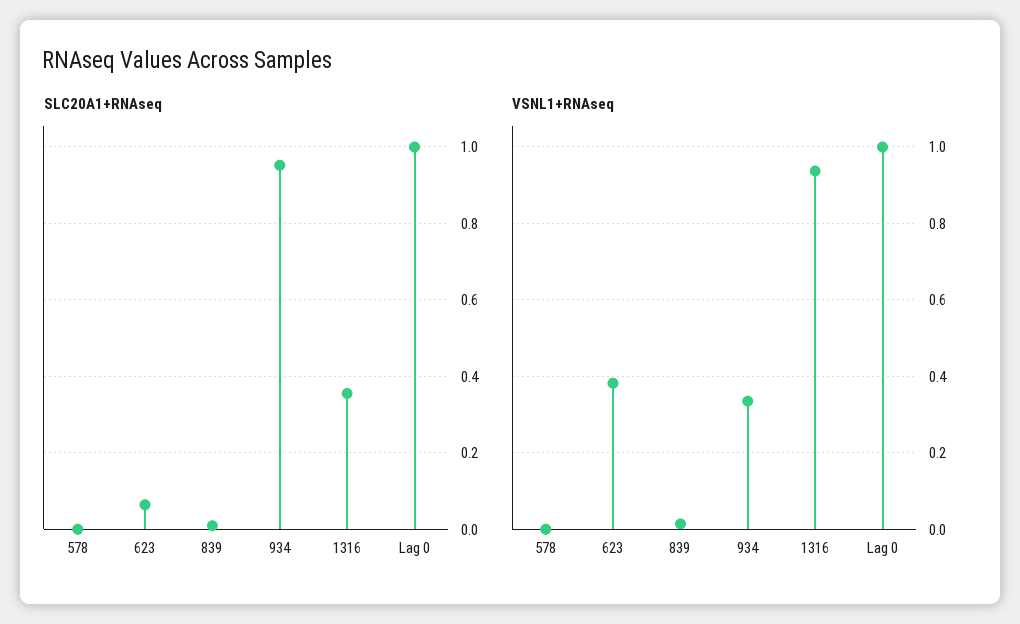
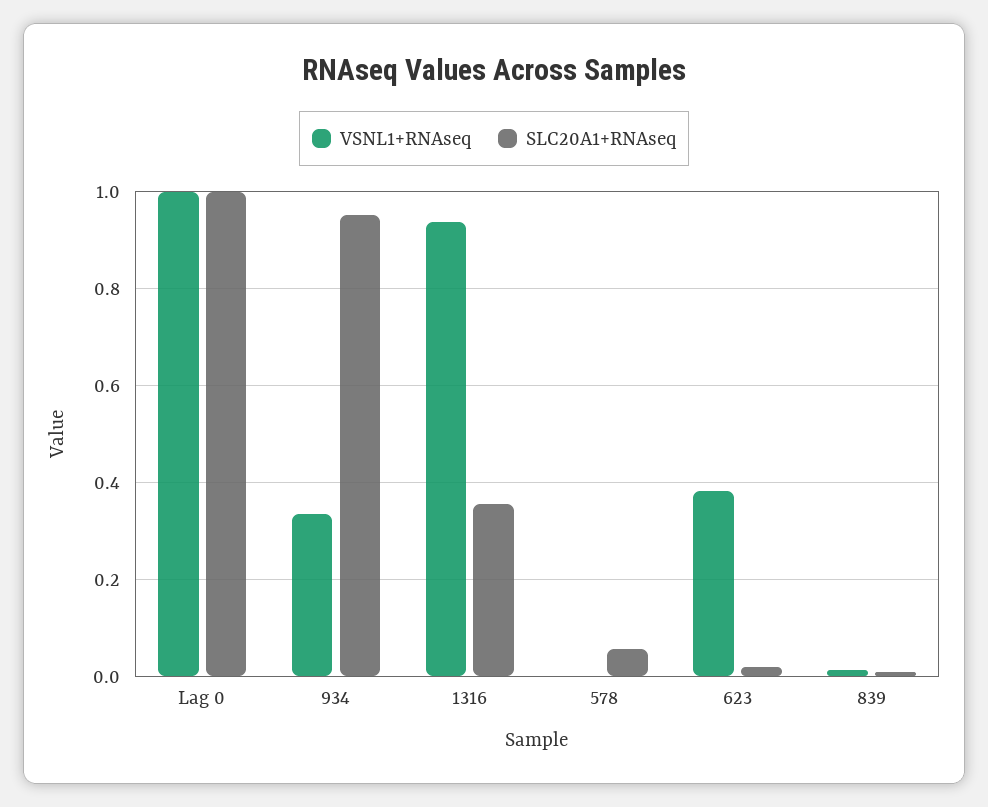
  {
    "SLC20A1+RNAseq": {
-     "578": 0,
+     "578": 0.06,
-     "623": 0.06,
+     "623": 0.02,
      "839": 0,
      "934": 0.96,
      "1316": 0.36,
      "Lag 0": 1
    },
    "VSNL1+RNAseq": {
      "578": 0,
      "623": 0.38,
      "839": 0.02,
      "934": 0.34,
      "1316": 0.94,
      "Lag 0": 1
    }
  }

